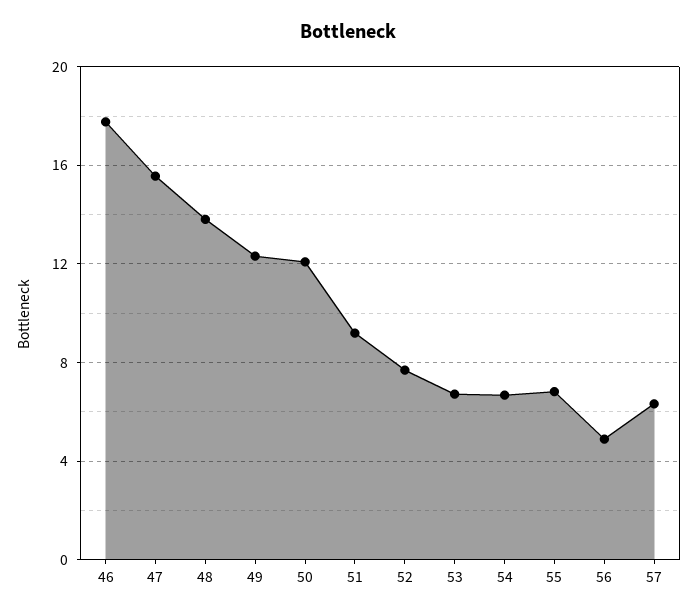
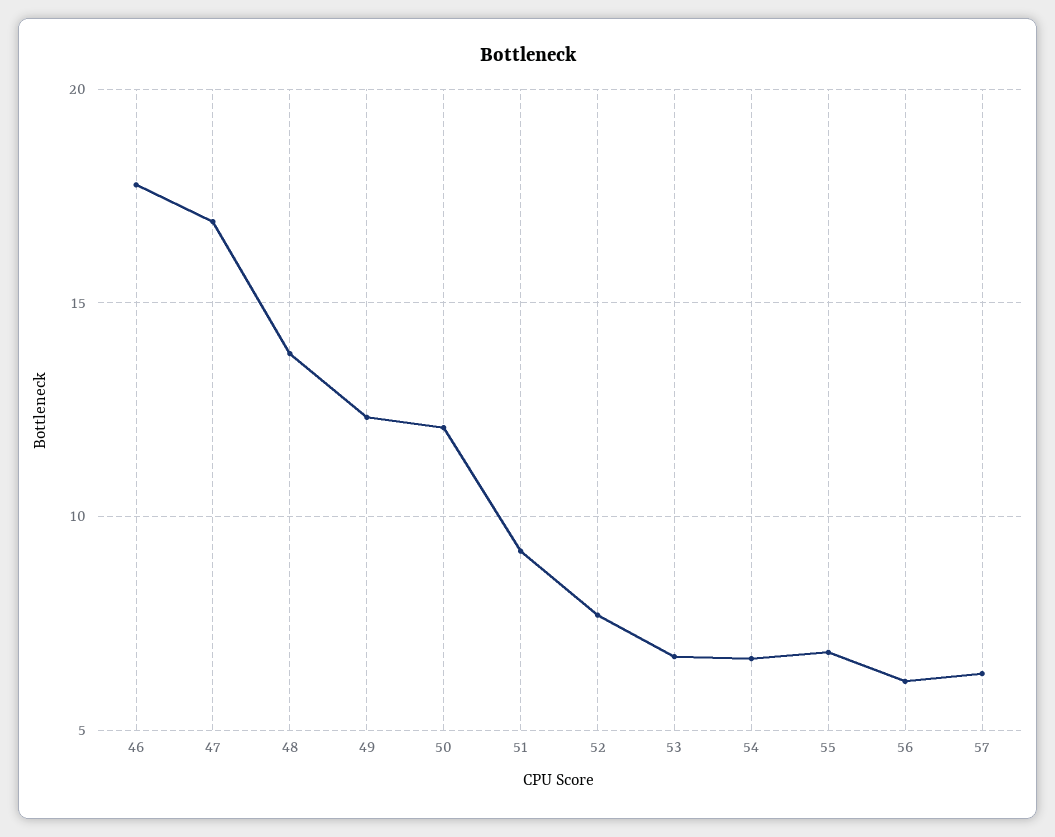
  {
    "46": 18,
-   "47": 15.5,
+   "47": 17,
    "48": 14,
    "49": 12.5,
    "50": 12,
    "51": 9,
    "52": 7.5,
    "53": 6.5,
    "54": 6.5,
    "55": 7,
-   "56": 5,
+   "56": 6,
    "57": 6.5
  }

